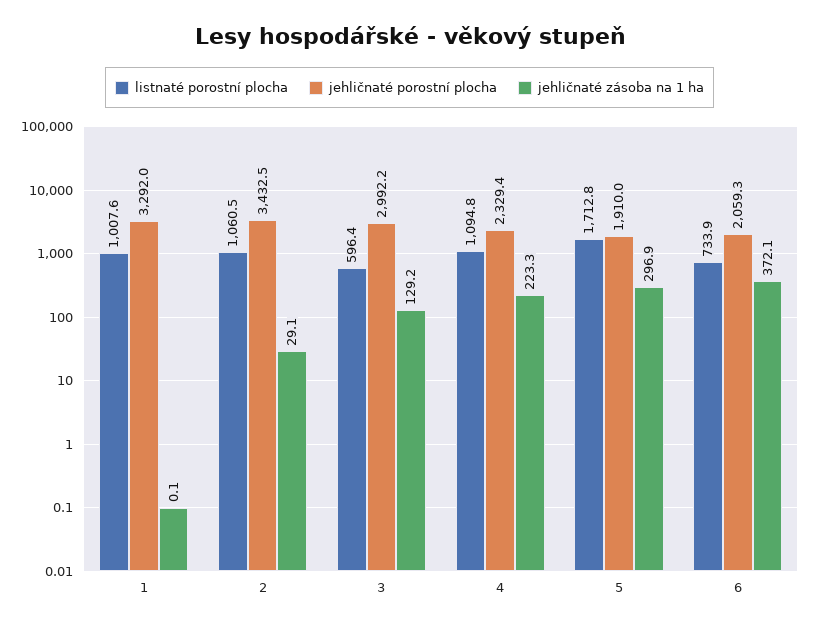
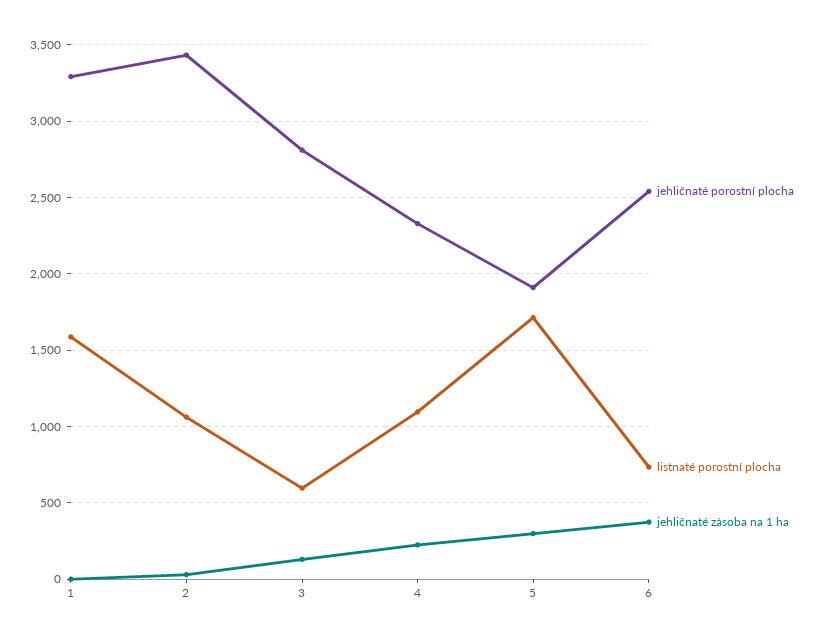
  {
    "listnaté porostní plocha": {
-     "1": 1007.6,
+     "1": 1600,
      "2": 1060.5,
      "3": 596.4,
      "4": 1094.8,
      "5": 1712.8,
      "6": 733.9
    },
    "jehličnaté porostní plocha": {
      "1": 3292,
      "2": 3432.5,
-     "3": 2992.2,
+     "3": 2800,
      "4": 2329.4,
      "5": 1910,
-     "6": 2059.3
+     "6": 2550
    },
    "jehličnaté zásoba na 1 ha": {
      "1": 0.1,
      "2": 29.1,
      "3": 129.2,
      "4": 223.3,
      "5": 296.9,
      "6": 372.1
    }
  }

